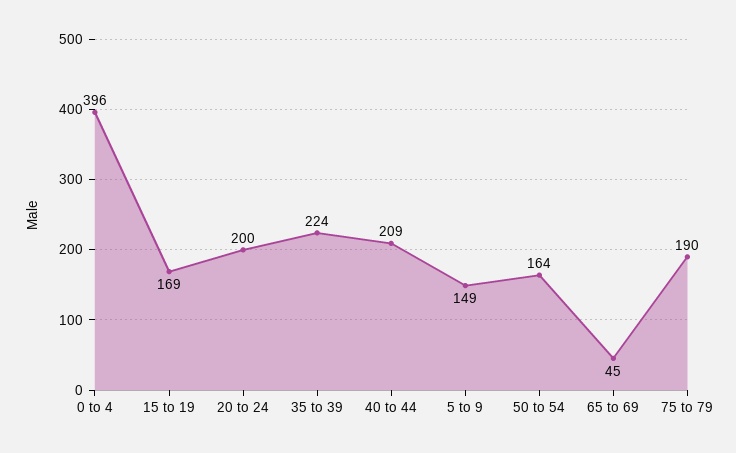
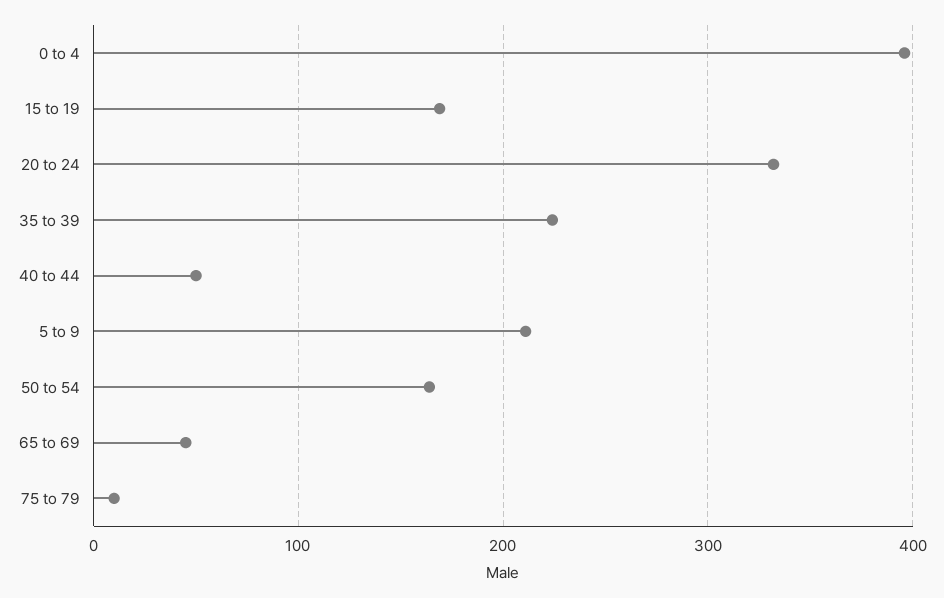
  {
    "0 to 4": 396,
    "15 to 19": 169,
-   "20 to 24": 200,
+   "20 to 24": 330,
    "35 to 39": 224,
-   "40 to 44": 209,
+   "40 to 44": 50,
-   "5 to 9": 149,
+   "5 to 9": 210,
    "50 to 54": 164,
    "65 to 69": 45,
-   "75 to 79": 190
+   "75 to 79": 10
  }

